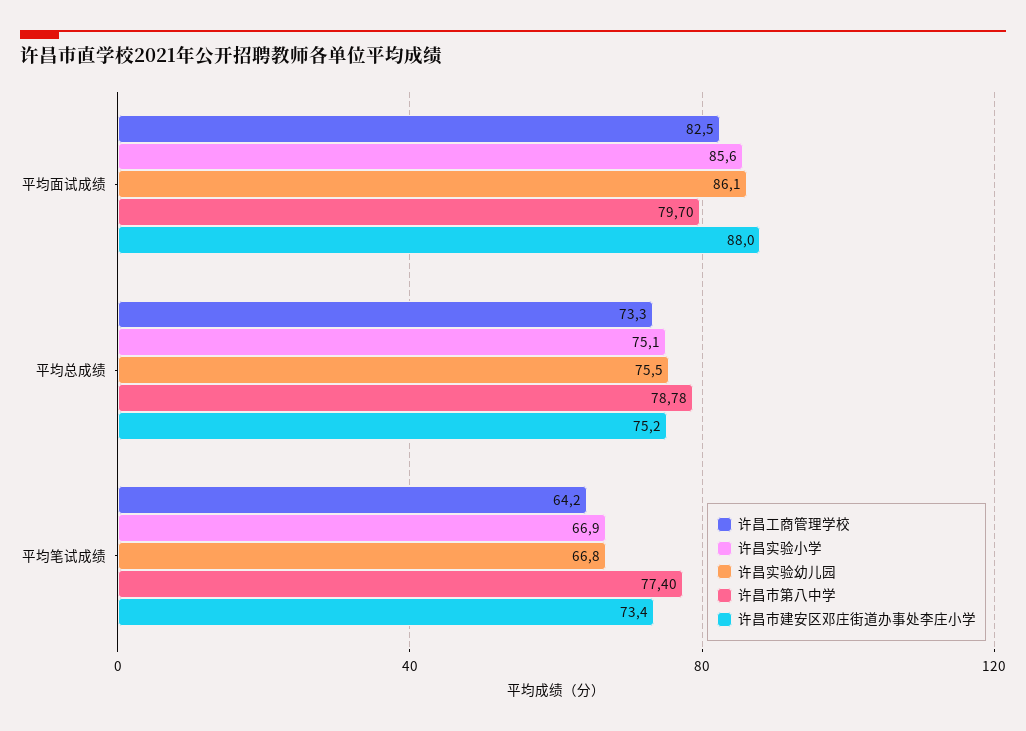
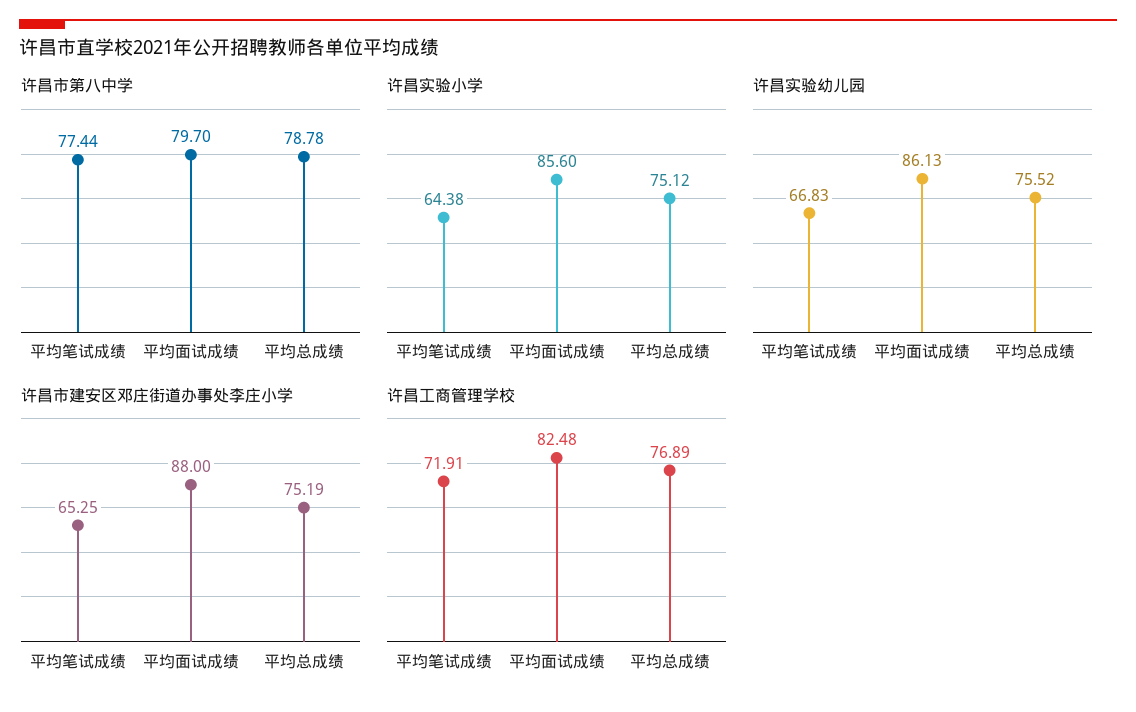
  {
    "许昌工商管理学校": {
      "平均面试成绩": 82.48,
-     "平均总成绩": 73.3,
+     "平均总成绩": 76.89,
-     "平均笔试成绩": 64.2
+     "平均笔试成绩": 71.91
    },
    "许昌实验小学": {
      "平均面试成绩": 85.6,
      "平均总成绩": 75.12,
-     "平均笔试成绩": 66.9
+     "平均笔试成绩": 64.38
    },
    "许昌实验幼儿园": {
      "平均面试成绩": 86.13,
      "平均总成绩": 75.52,
      "平均笔试成绩": 66.83
    },
    "许昌市第八中学": {
      "平均面试成绩": 79.7,
      "平均总成绩": 78.78,
-     "平均笔试成绩": 77.4
+     "平均笔试成绩": 77.44
    },
    "许昌市建安区邓庄街道办事处李庄小学": {
      "平均面试成绩": 88,
      "平均总成绩": 75.19,
-     "平均笔试成绩": 73.4
+     "平均笔试成绩": 65.25
    }
  }

